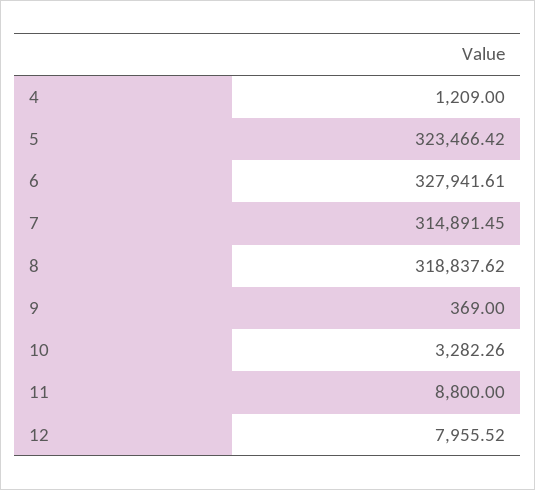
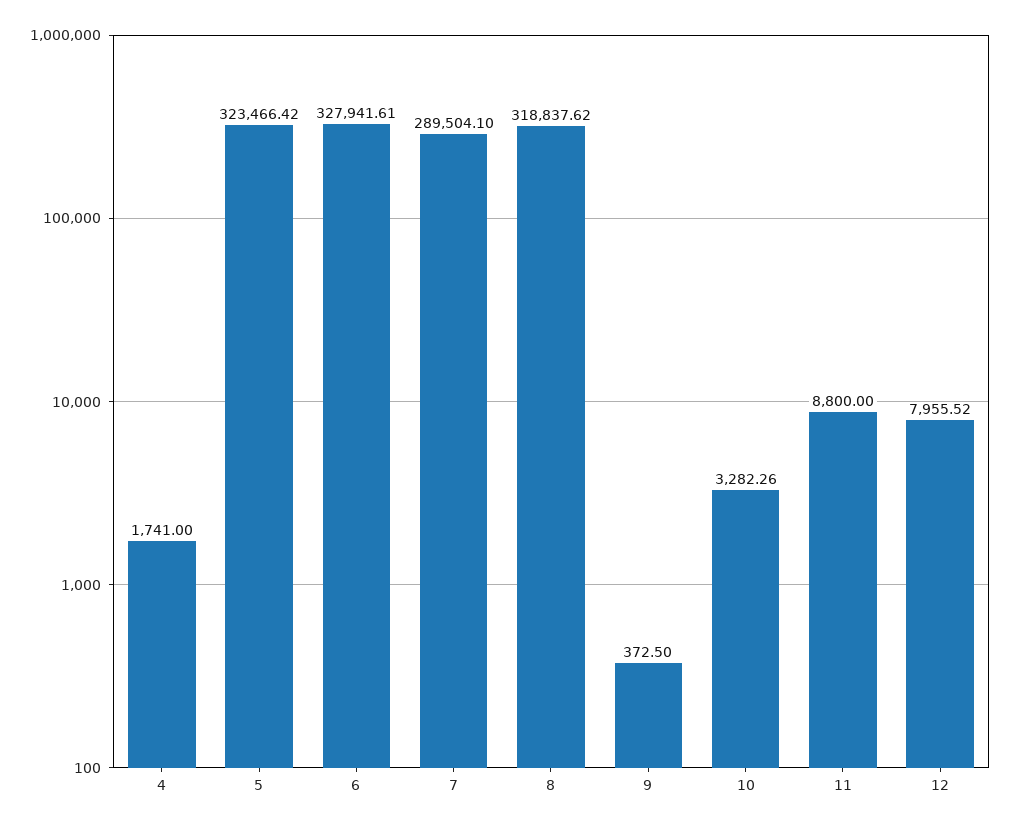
  {
-   "4": 1209,
+   "4": 1741,
    "5": 323466.42,
    "6": 327941.61,
-   "7": 314891.45,
+   "7": 289504.1,
    "8": 318837.62,
-   "9": 369,
+   "9": 372.5,
    "10": 3282.26,
    "11": 8800,
    "12": 7955.52
  }

